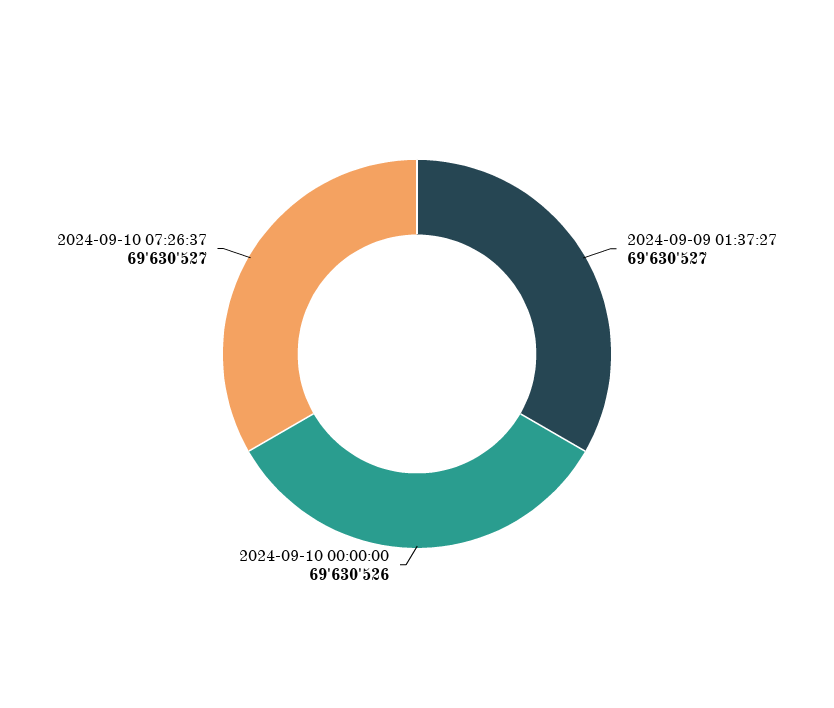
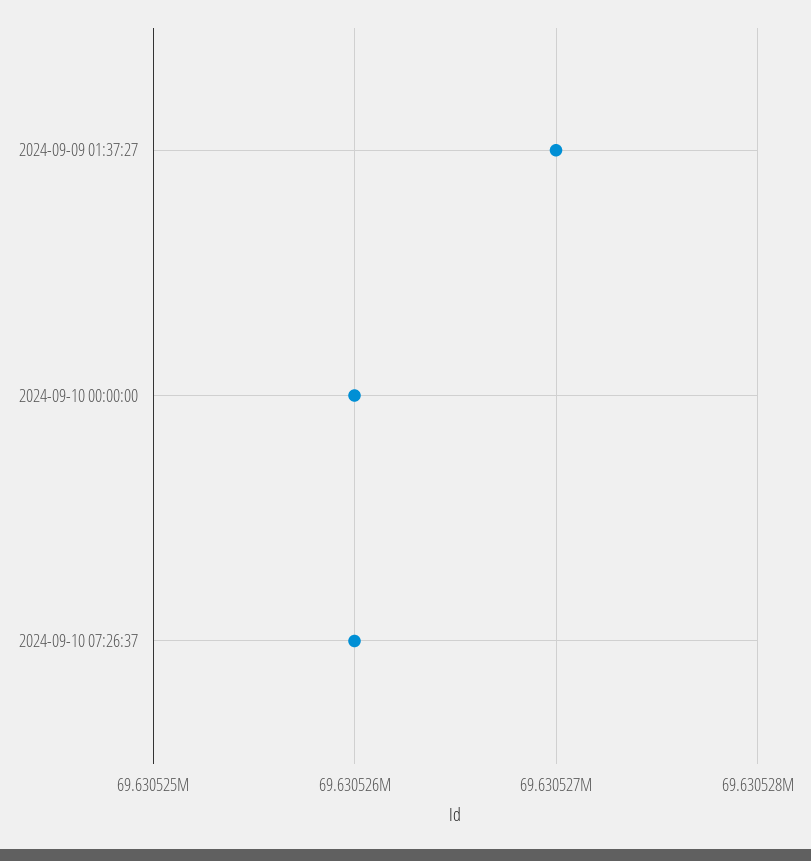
  {
    "2024-09-09 01:37:27": 69630527,
    "2024-09-10 00:00:00": 69630526,
-   "2024-09-10 07:26:37": 69630527
+   "2024-09-10 07:26:37": 69630526
  }

